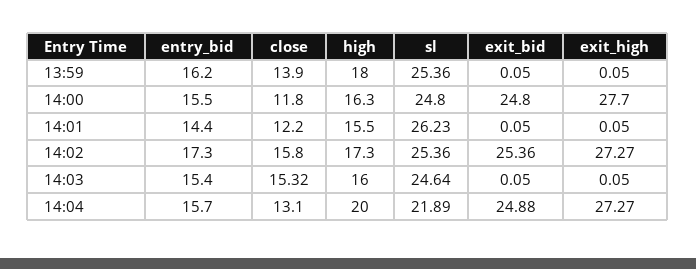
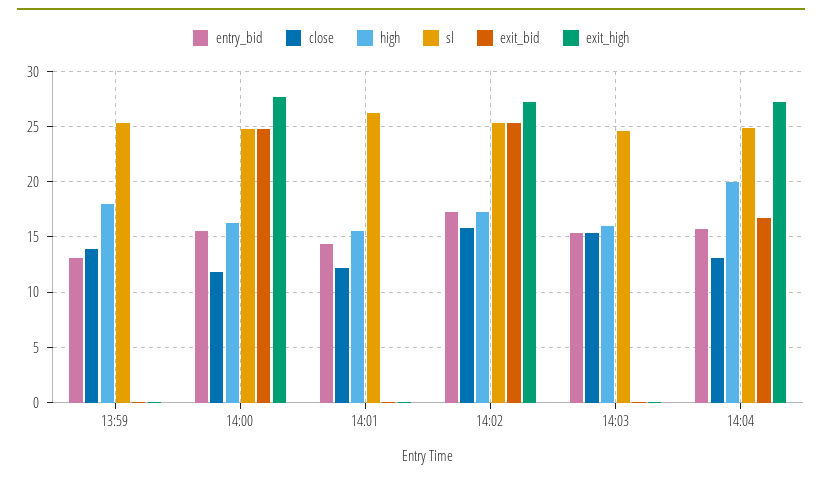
  {
    "entry_bid": {
-     "13:59": 16.2,
+     "13:59": 13,
      "14:00": 15.5,
      "14:01": 14.4,
      "14:02": 17.3,
      "14:03": 15.4,
      "14:04": 15.7
    },
    "close": {
      "13:59": 13.9,
      "14:00": 11.8,
      "14:01": 12.2,
      "14:02": 15.8,
      "14:03": 15.32,
      "14:04": 13.1
    },
    "high": {
      "13:59": 18,
      "14:00": 16.3,
      "14:01": 15.5,
      "14:02": 17.3,
      "14:03": 16,
      "14:04": 20
    },
    "sl": {
      "13:59": 25.36,
      "14:00": 24.8,
      "14:01": 26.23,
      "14:02": 25.36,
      "14:03": 24.64,
-     "14:04": 21.89
+     "14:04": 25
    },
    "exit_bid": {
      "13:59": 0.05,
      "14:00": 24.8,
      "14:01": 0.05,
      "14:02": 25.36,
      "14:03": 0.05,
-     "14:04": 24.88
+     "14:04": 17
    },
    "exit_high": {
      "13:59": 0.05,
      "14:00": 27.7,
      "14:01": 0.05,
      "14:02": 27.27,
      "14:03": 0.05,
      "14:04": 27.27
    }
  }

